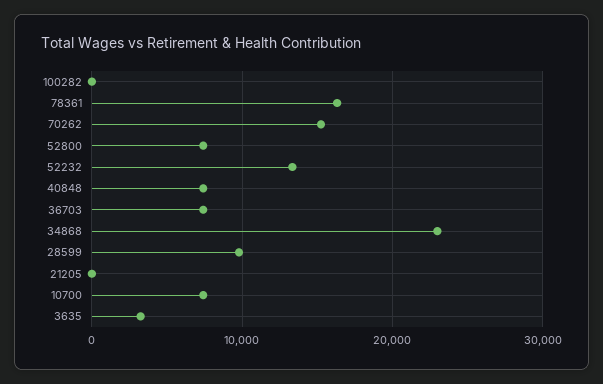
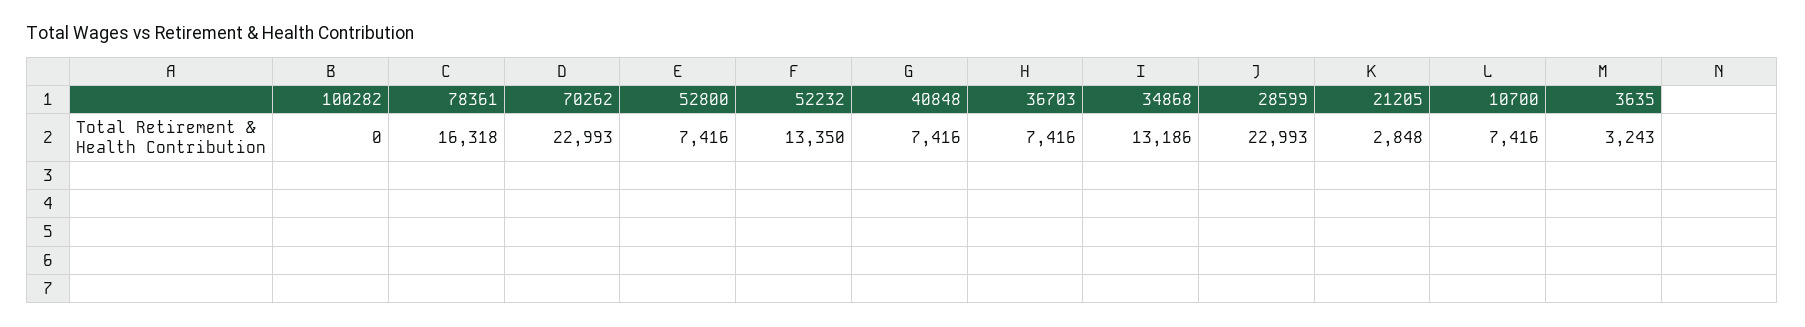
  {
    "100282": 0,
    "78361": 16318,
-   "70262": 15000,
+   "70262": 22993,
    "52800": 7416,
    "52232": 13350,
    "40848": 7416,
    "36703": 7416,
-   "34868": 23000,
+   "34868": 13186,
-   "28599": 10000,
+   "28599": 22993,
-   "21205": 0,
+   "21205": 2848,
    "10700": 7416,
    "3635": 3243
  }

